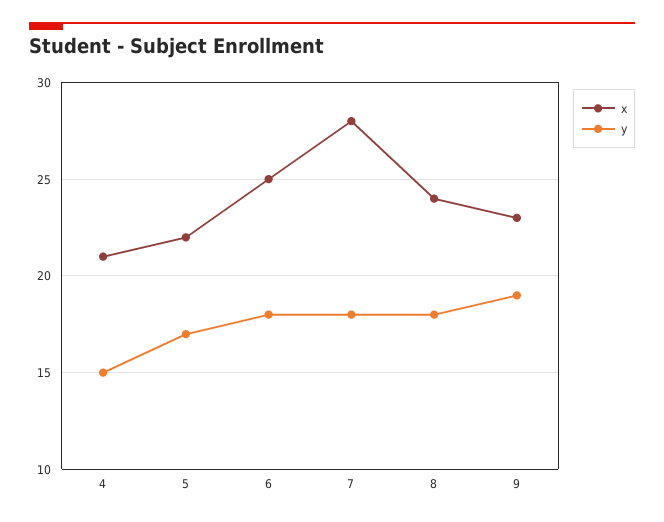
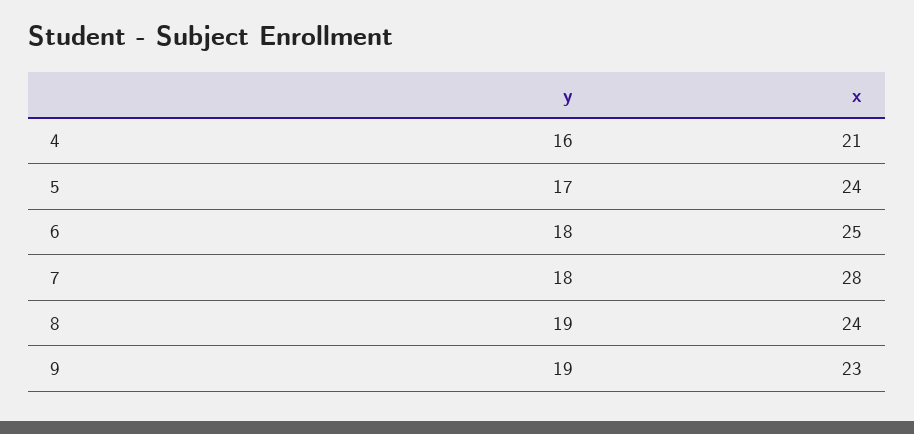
  {
    "x": {
      "4": 21,
-     "5": 22,
+     "5": 24,
      "6": 25,
      "7": 28,
      "8": 24,
      "9": 23
    },
    "y": {
-     "4": 15,
+     "4": 16,
      "5": 17,
      "6": 18,
      "7": 18,
-     "8": 18,
+     "8": 19,
      "9": 19
    }
  }

